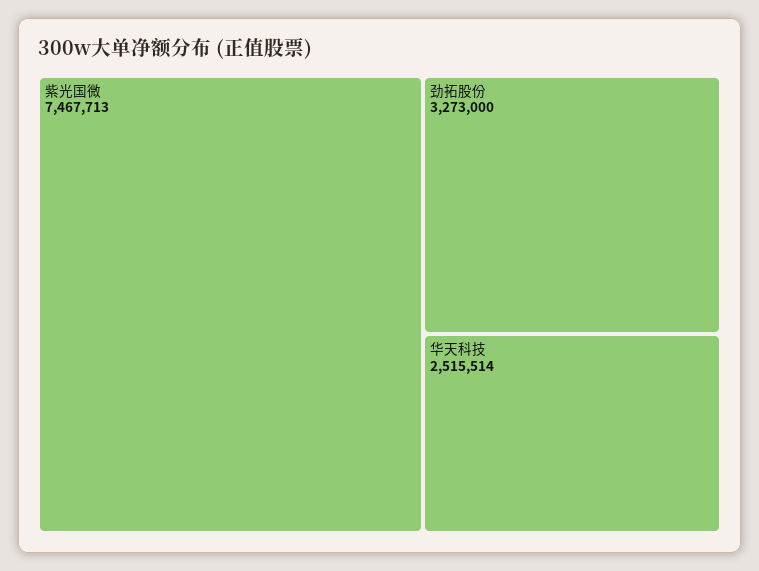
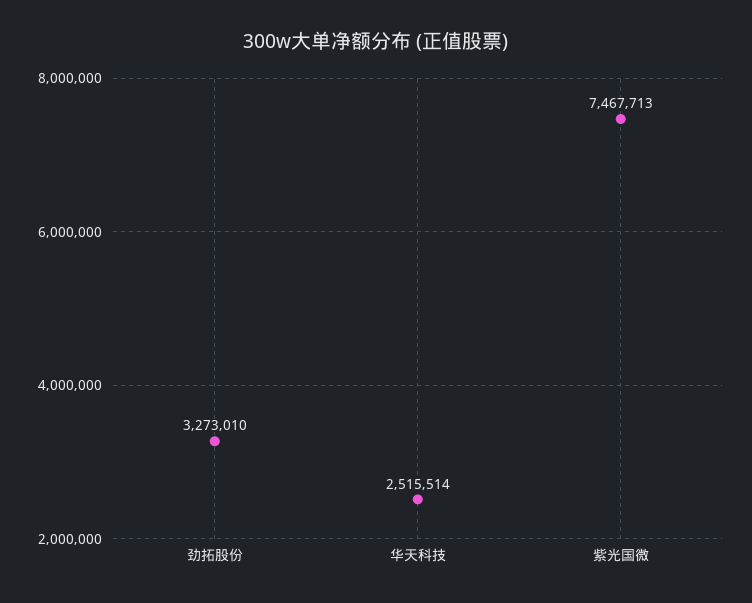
  {
    "紫光国微": 7467713,
-   "劲拓股份": 3273000,
+   "劲拓股份": 3273010,
    "华天科技": 2515514
  }

